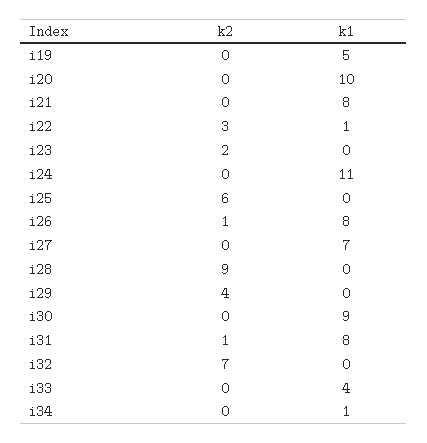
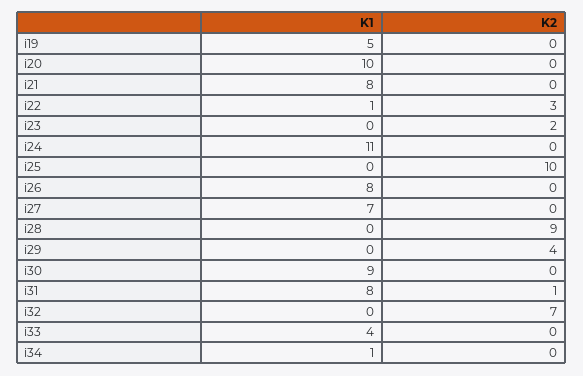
  {
    "k2": {
      "i19": 0,
      "i20": 0,
      "i21": 0,
      "i22": 3,
      "i23": 2,
      "i24": 0,
-     "i25": 6,
+     "i25": 10,
-     "i26": 1,
+     "i26": 0,
      "i27": 0,
      "i28": 9,
      "i29": 4,
      "i30": 0,
      "i31": 1,
      "i32": 7,
      "i33": 0,
      "i34": 0
    },
    "k1": {
      "i19": 5,
      "i20": 10,
      "i21": 8,
      "i22": 1,
      "i23": 0,
      "i24": 11,
      "i25": 0,
      "i26": 8,
      "i27": 7,
      "i28": 0,
      "i29": 0,
      "i30": 9,
      "i31": 8,
      "i32": 0,
      "i33": 4,
      "i34": 1
    }
  }

